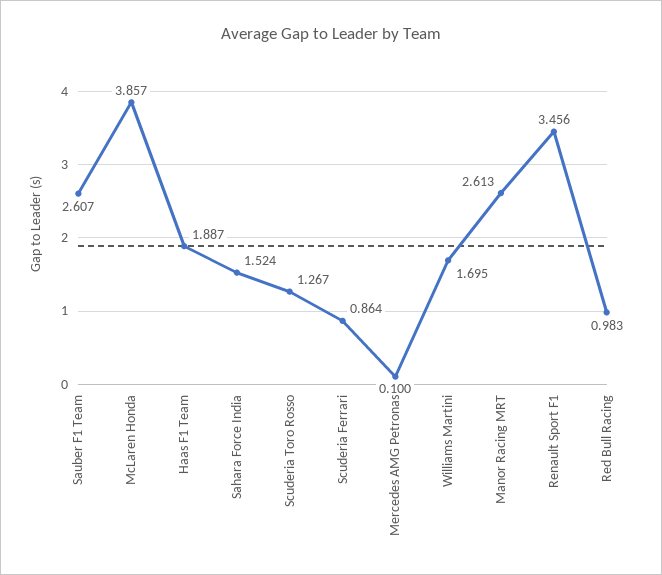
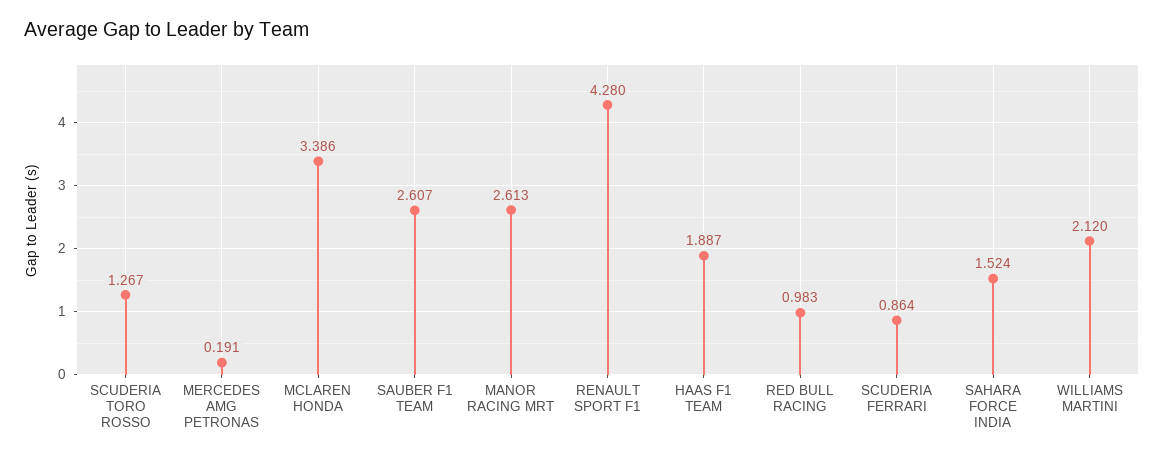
  {
    "Sauber F1 Team": 2.607,
-   "McLaren Honda": 3.857,
+   "McLaren Honda": 3.386,
    "Haas F1 Team": 1.887,
    "Sahara Force India": 1.524,
    "Scuderia Toro Rosso": 1.267,
    "Scuderia Ferrari": 0.864,
-   "Mercedes AMG Petronas": 0.1,
+   "Mercedes AMG Petronas": 0.191,
-   "Williams Martini": 1.695,
+   "Williams Martini": 2.12,
    "Manor Racing MRT": 2.613,
-   "Renault Sport F1": 3.456,
+   "Renault Sport F1": 4.28,
    "Red Bull Racing": 0.983
  }

